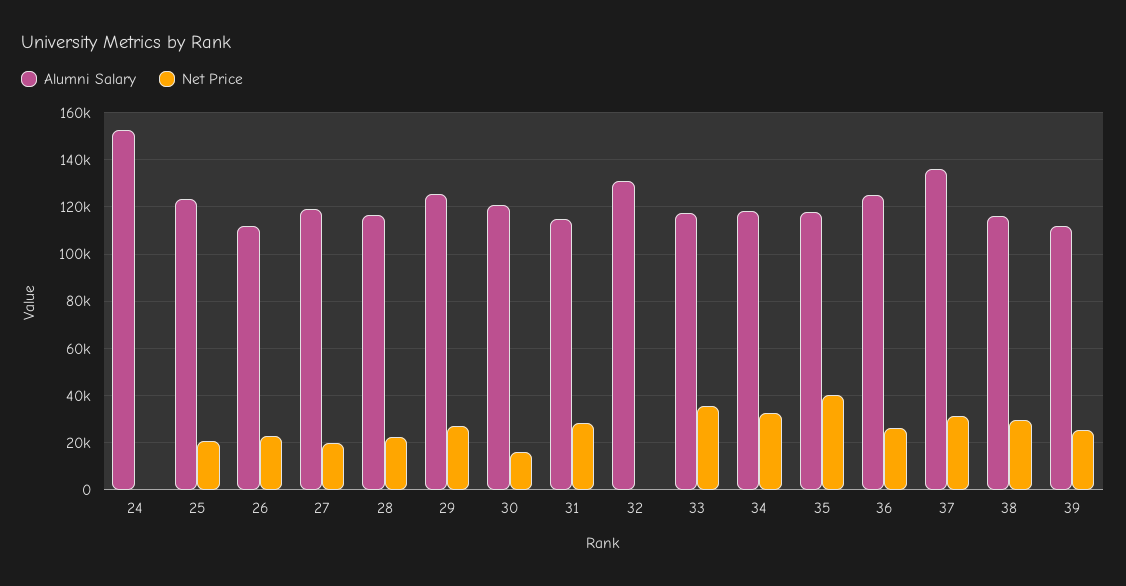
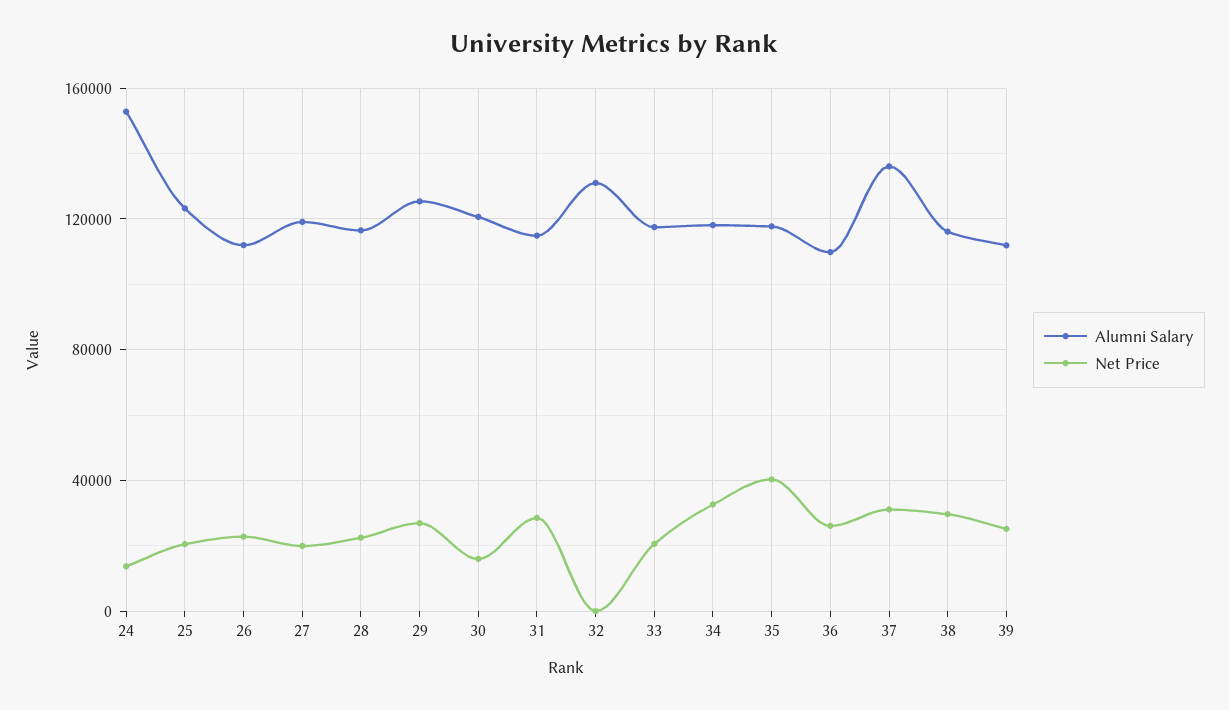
  {
    "Alumni Salary": {
      "24": 155000,
      "25": 125000,
      "26": 110000,
      "27": 120000,
      "28": 115000,
      "29": 125000,
      "30": 120000,
      "31": 115000,
      "32": 130000,
      "33": 120000,
      "34": 120000,
      "35": 120000,
-     "36": 125000,
+     "36": 110000,
      "37": 135000,
      "38": 115000,
      "39": 110000
    },
    "Net Price": {
-     "24": 0,
+     "24": 15000,
      "25": 20000,
      "26": 25000,
      "27": 20000,
      "28": 20000,
      "29": 25000,
      "30": 15000,
      "31": 30000,
      "32": 0,
-     "33": 35000,
+     "33": 20000,
      "34": 35000,
      "35": 40000,
      "36": 25000,
      "37": 30000,
      "38": 30000,
      "39": 25000
    }
  }

